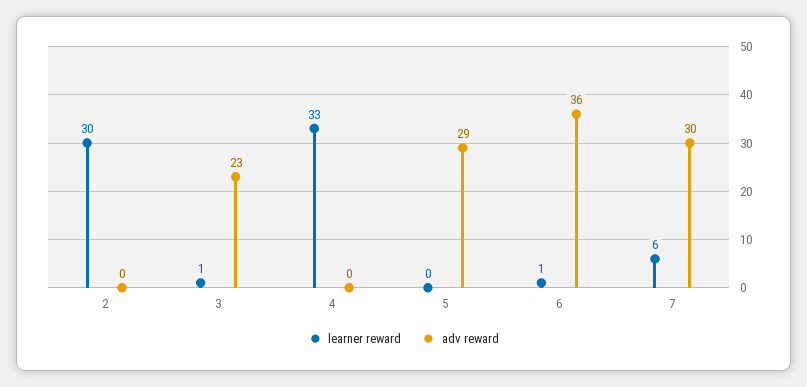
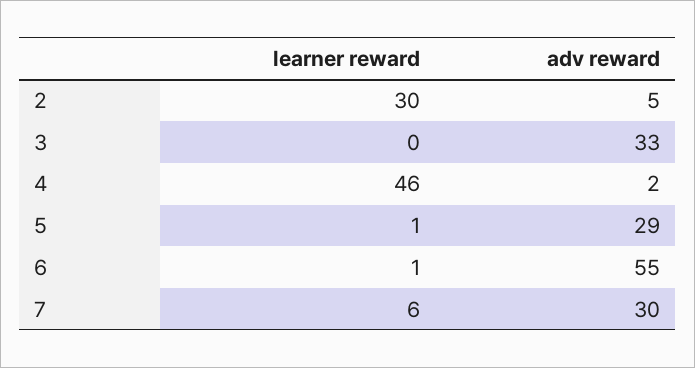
  {
    "learner reward": {
      "2": 30,
-     "3": 1,
+     "3": 0,
-     "4": 33,
+     "4": 46,
-     "5": 0,
+     "5": 1,
      "6": 1,
      "7": 6
    },
    "adv reward": {
-     "2": 0,
+     "2": 5,
-     "3": 23,
+     "3": 33,
-     "4": 0,
+     "4": 2,
      "5": 29,
-     "6": 36,
+     "6": 55,
      "7": 30
    }
  }

